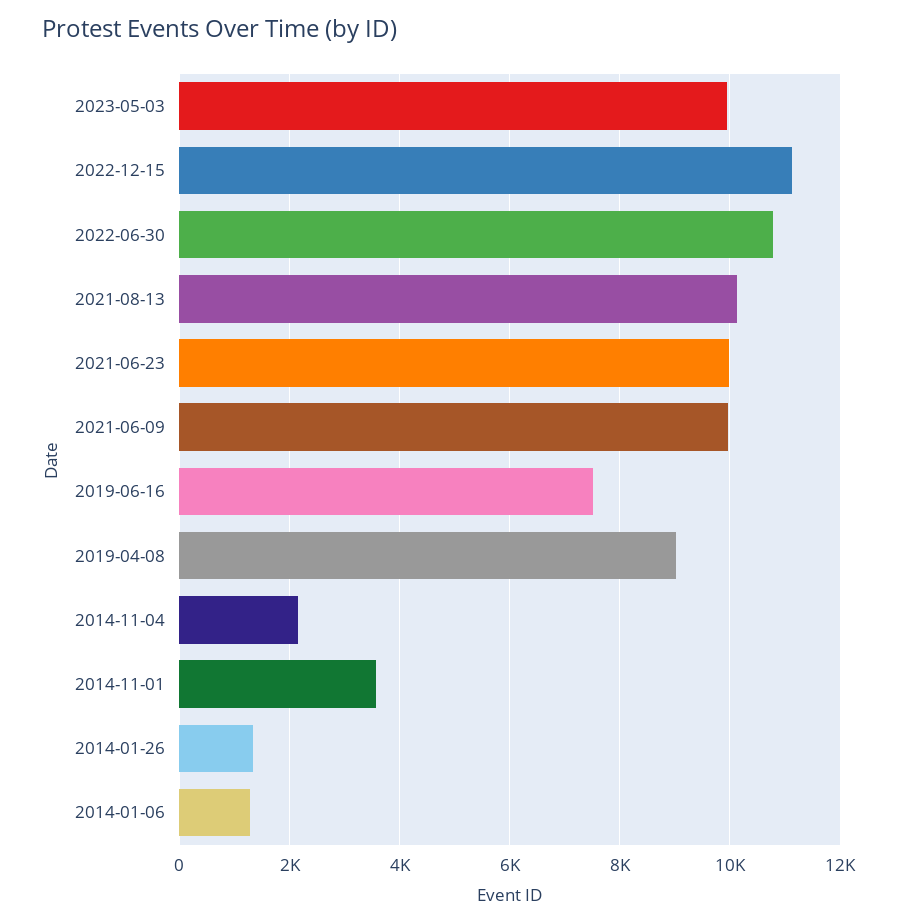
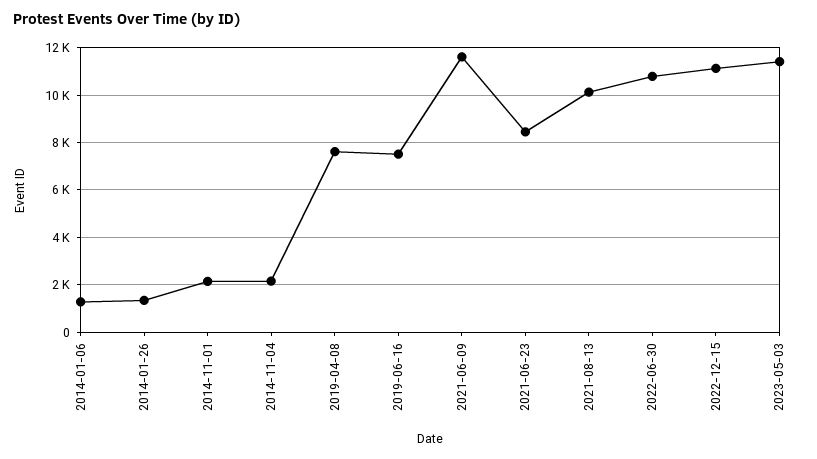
  {
-   "2023-05-03": 10000,
+   "2023-05-03": 11500,
    "2022-12-15": 11200,
    "2022-06-30": 10800,
    "2021-08-13": 10200,
-   "2021-06-23": 10000,
+   "2021-06-23": 8500,
-   "2021-06-09": 10000,
+   "2021-06-09": 11500,
    "2019-06-16": 7600,
-   "2019-04-08": 9000,
+   "2019-04-08": 7500,
    "2014-11-04": 2200,
-   "2014-11-01": 3600,
+   "2014-11-01": 2000,
    "2014-01-26": 1400,
    "2014-01-06": 1200
  }

